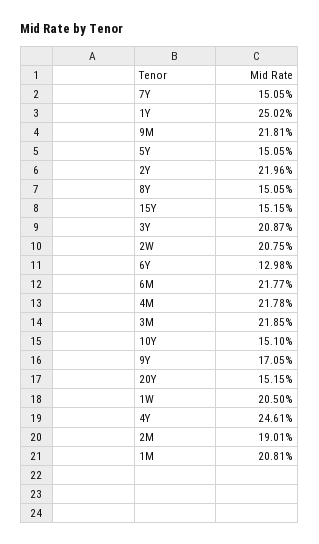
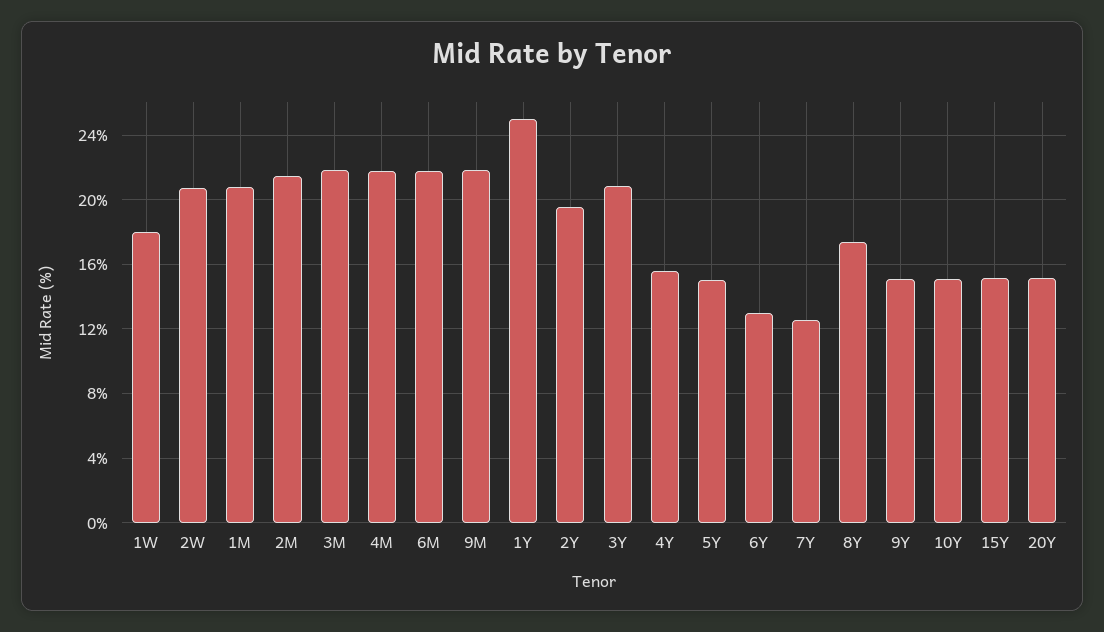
  {
-   "7Y": 15.05,
+   "7Y": 12.5,
    "1Y": 25.02,
    "9M": 21.81,
    "5Y": 15.05,
-   "2Y": 21.96,
+   "2Y": 19.5,
-   "8Y": 15.05,
+   "8Y": 17.5,
    "15Y": 15.15,
    "3Y": 20.87,
    "2W": 20.75,
    "6Y": 12.98,
    "6M": 21.77,
    "4M": 21.78,
    "3M": 21.85,
    "10Y": 15.1,
-   "9Y": 17.05,
+   "9Y": 15,
    "20Y": 15.15,
-   "1W": 20.5,
+   "1W": 18,
-   "4Y": 24.61,
+   "4Y": 15.5,
-   "2M": 19.01,
+   "2M": 21.5,
    "1M": 20.81
  }

